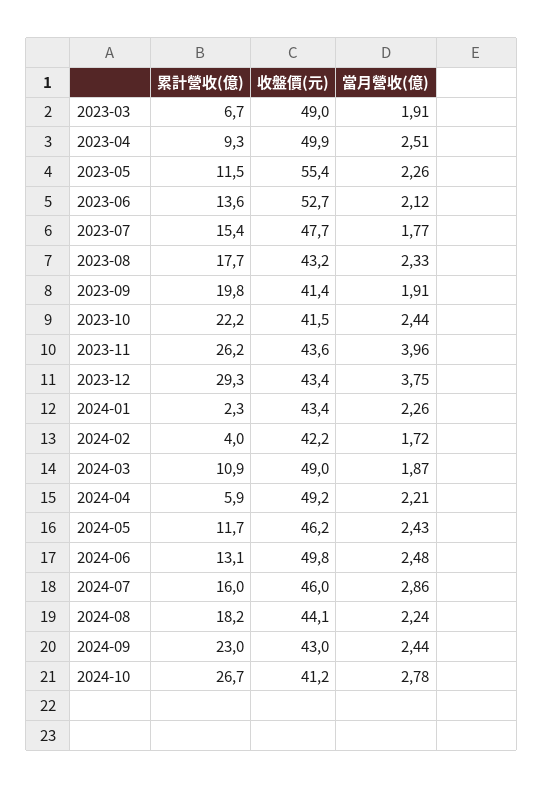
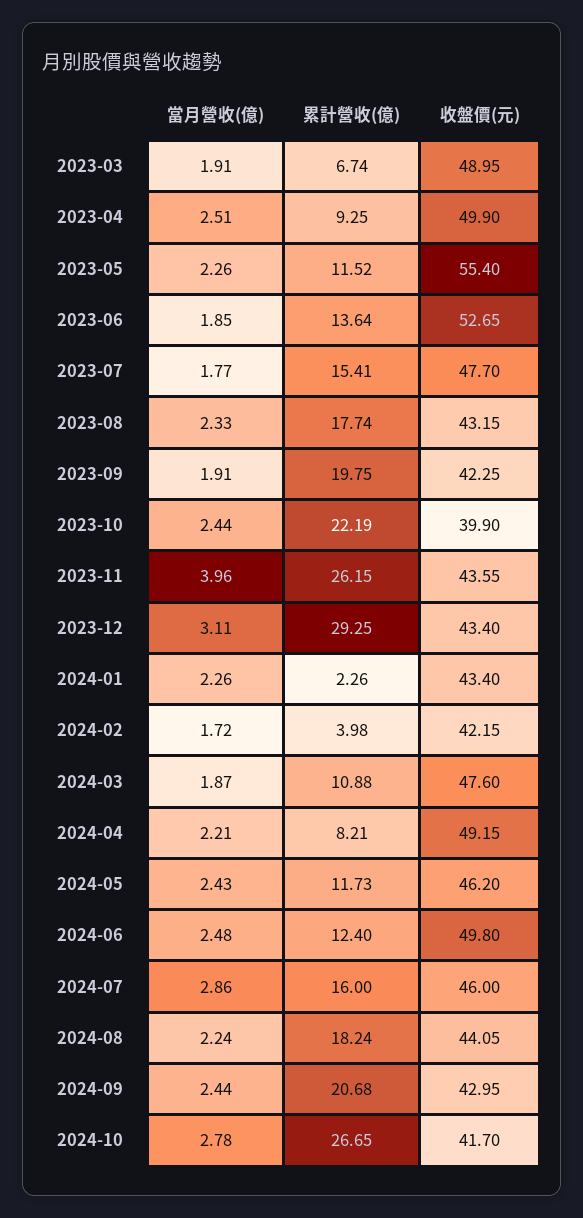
  {
    "累計營收(億)": {
      "2023-03": 6.74,
      "2023-04": 9.25,
      "2023-05": 11.52,
      "2023-06": 13.64,
      "2023-07": 15.41,
      "2023-08": 17.74,
      "2023-09": 19.75,
      "2023-10": 22.19,
      "2023-11": 26.15,
      "2023-12": 29.25,
      "2024-01": 2.26,
      "2024-02": 3.98,
      "2024-03": 10.88,
-     "2024-04": 5.9,
+     "2024-04": 8.21,
      "2024-05": 11.73,
-     "2024-06": 13.1,
+     "2024-06": 12.4,
      "2024-07": 16,
      "2024-08": 18.24,
-     "2024-09": 23,
+     "2024-09": 20.68,
      "2024-10": 26.65
    },
    "收盤價(元)": {
      "2023-03": 48.95,
      "2023-04": 49.9,
      "2023-05": 55.4,
      "2023-06": 52.65,
      "2023-07": 47.7,
      "2023-08": 43.15,
-     "2023-09": 41.4,
+     "2023-09": 42.25,
-     "2023-10": 41.5,
+     "2023-10": 39.9,
      "2023-11": 43.55,
      "2023-12": 43.4,
      "2024-01": 43.4,
      "2024-02": 42.15,
-     "2024-03": 49,
+     "2024-03": 47.6,
      "2024-04": 49.15,
      "2024-05": 46.2,
      "2024-06": 49.8,
      "2024-07": 46,
      "2024-08": 44.05,
      "2024-09": 42.95,
-     "2024-10": 41.2
+     "2024-10": 41.7
    },
    "當月營收(億)": {
      "2023-03": 1.91,
      "2023-04": 2.51,
      "2023-05": 2.26,
-     "2023-06": 2.12,
+     "2023-06": 1.85,
      "2023-07": 1.77,
      "2023-08": 2.33,
      "2023-09": 1.91,
      "2023-10": 2.44,
      "2023-11": 3.96,
-     "2023-12": 3.75,
+     "2023-12": 3.11,
      "2024-01": 2.26,
      "2024-02": 1.72,
      "2024-03": 1.87,
      "2024-04": 2.21,
      "2024-05": 2.43,
      "2024-06": 2.48,
      "2024-07": 2.86,
      "2024-08": 2.24,
      "2024-09": 2.44,
      "2024-10": 2.78
    }
  }

